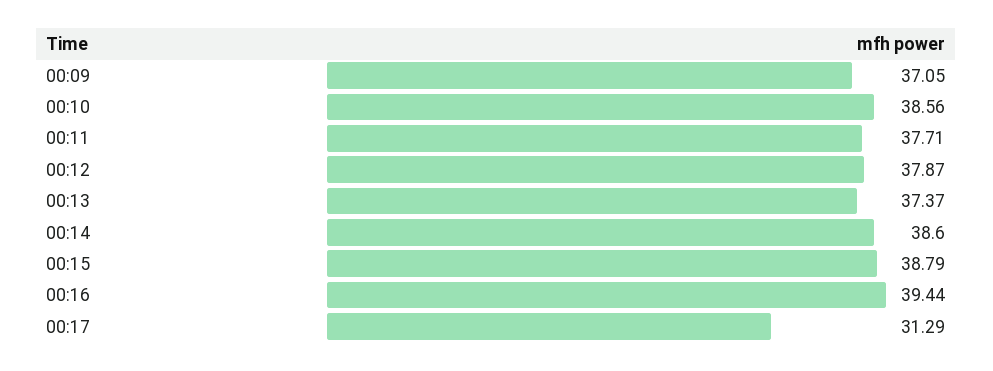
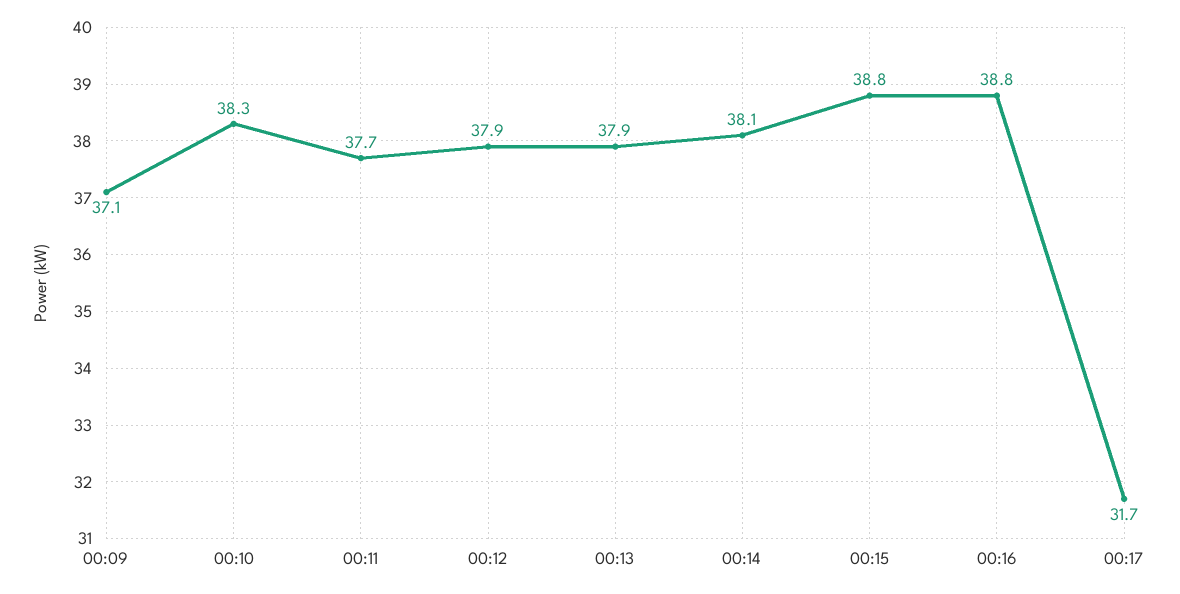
  {
    "00:09": 37.05,
-   "00:10": 38.56,
+   "00:10": 38.3,
    "00:11": 37.71,
    "00:12": 37.87,
-   "00:13": 37.37,
+   "00:13": 37.9,
-   "00:14": 38.6,
+   "00:14": 38.1,
    "00:15": 38.79,
-   "00:16": 39.44,
+   "00:16": 38.8,
-   "00:17": 31.29
+   "00:17": 31.7
  }

